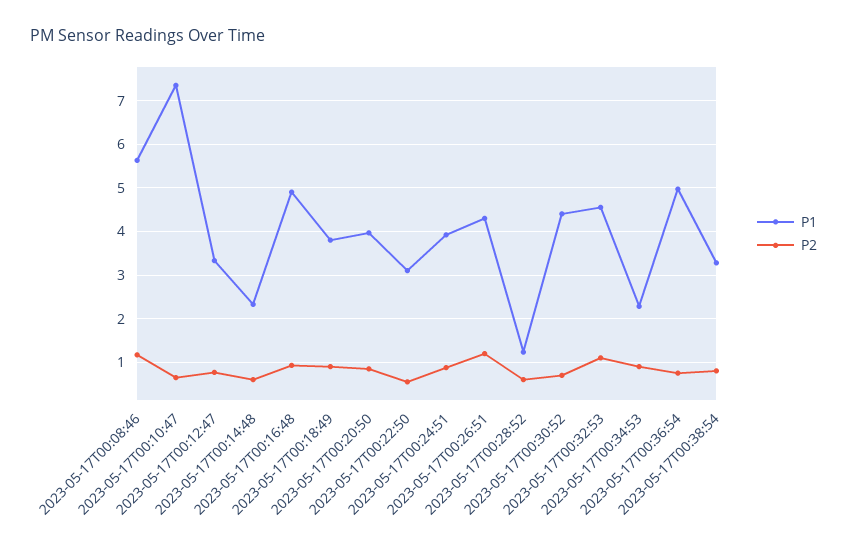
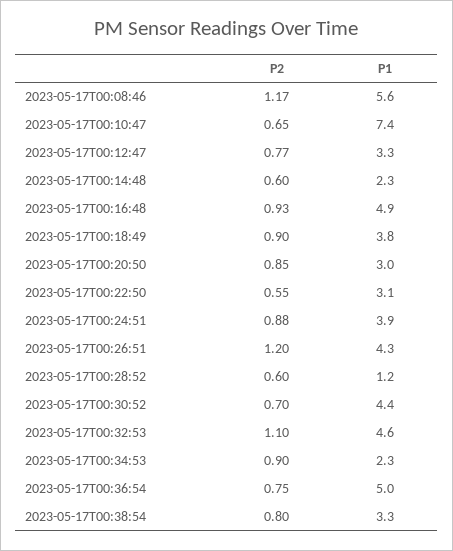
  {
    "P1": {
      "2023-05-17T00:08:46": 5.6,
      "2023-05-17T00:10:47": 7.4,
      "2023-05-17T00:12:47": 3.3,
      "2023-05-17T00:14:48": 2.3,
      "2023-05-17T00:16:48": 4.9,
      "2023-05-17T00:18:49": 3.8,
-     "2023-05-17T00:20:50": 4,
+     "2023-05-17T00:20:50": 3,
      "2023-05-17T00:22:50": 3.1,
      "2023-05-17T00:24:51": 3.9,
      "2023-05-17T00:26:51": 4.3,
      "2023-05-17T00:28:52": 1.2,
      "2023-05-17T00:30:52": 4.4,
      "2023-05-17T00:32:53": 4.6,
      "2023-05-17T00:34:53": 2.3,
      "2023-05-17T00:36:54": 5,
      "2023-05-17T00:38:54": 3.3
    },
    "P2": {
      "2023-05-17T00:08:46": 1.17,
      "2023-05-17T00:10:47": 0.65,
      "2023-05-17T00:12:47": 0.77,
      "2023-05-17T00:14:48": 0.6,
      "2023-05-17T00:16:48": 0.93,
      "2023-05-17T00:18:49": 0.9,
      "2023-05-17T00:20:50": 0.85,
      "2023-05-17T00:22:50": 0.55,
      "2023-05-17T00:24:51": 0.88,
      "2023-05-17T00:26:51": 1.2,
      "2023-05-17T00:28:52": 0.6,
      "2023-05-17T00:30:52": 0.7,
      "2023-05-17T00:32:53": 1.1,
      "2023-05-17T00:34:53": 0.9,
      "2023-05-17T00:36:54": 0.75,
      "2023-05-17T00:38:54": 0.8
    }
  }

